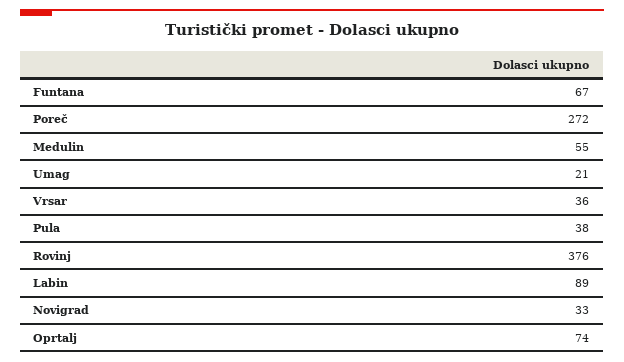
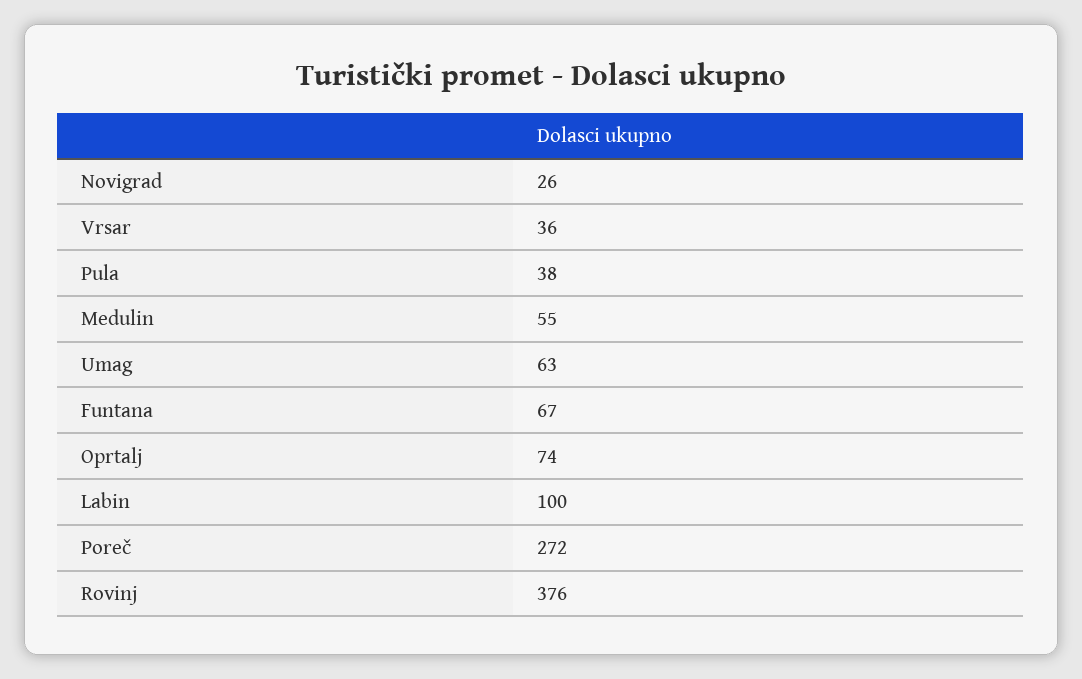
  {
    "Funtana": 67,
    "Poreč": 272,
    "Medulin": 55,
-   "Umag": 21,
+   "Umag": 63,
    "Vrsar": 36,
    "Pula": 38,
    "Rovinj": 376,
-   "Labin": 89,
+   "Labin": 100,
-   "Novigrad": 33,
+   "Novigrad": 26,
    "Oprtalj": 74
  }

